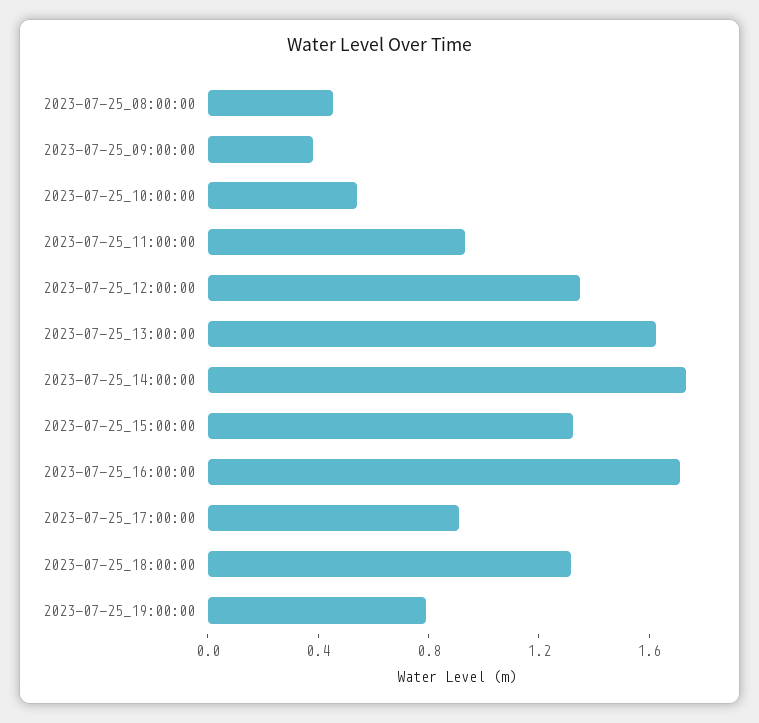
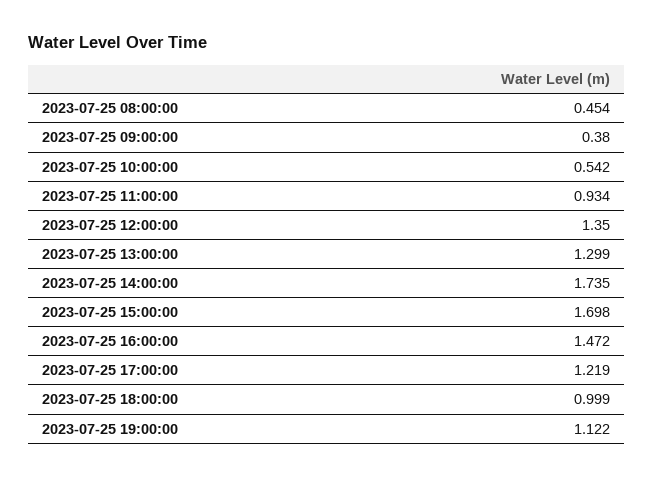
  {
    "2023-07-25_08:00:00": 0.454,
    "2023-07-25_09:00:00": 0.38,
    "2023-07-25_10:00:00": 0.542,
    "2023-07-25_11:00:00": 0.934,
    "2023-07-25_12:00:00": 1.35,
-   "2023-07-25_13:00:00": 1.6,
+   "2023-07-25_13:00:00": 1.299,
    "2023-07-25_14:00:00": 1.735,
-   "2023-07-25_15:00:00": 1.3,
+   "2023-07-25_15:00:00": 1.698,
-   "2023-07-25_16:00:00": 1.7,
+   "2023-07-25_16:00:00": 1.472,
-   "2023-07-25_17:00:00": 0.9,
+   "2023-07-25_17:00:00": 1.219,
-   "2023-07-25_18:00:00": 1.3,
+   "2023-07-25_18:00:00": 0.999,
-   "2023-07-25_19:00:00": 0.8
+   "2023-07-25_19:00:00": 1.122
  }

